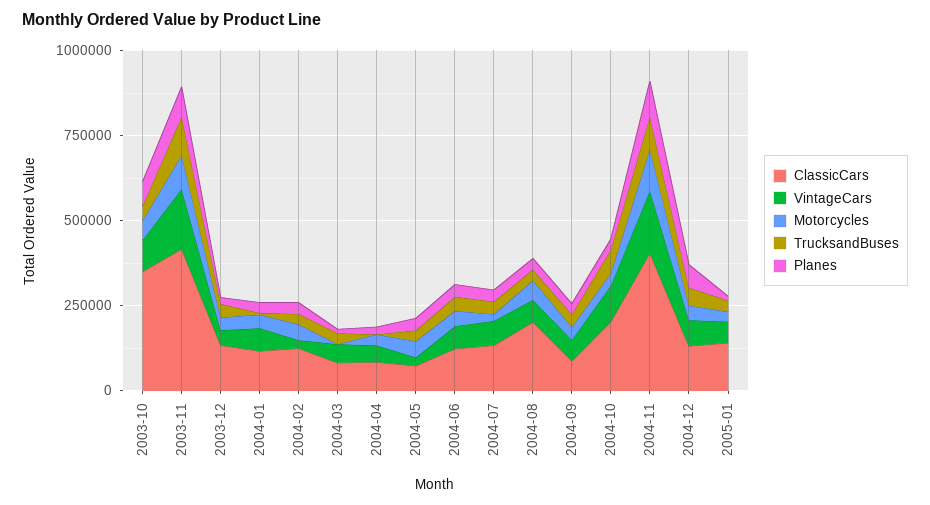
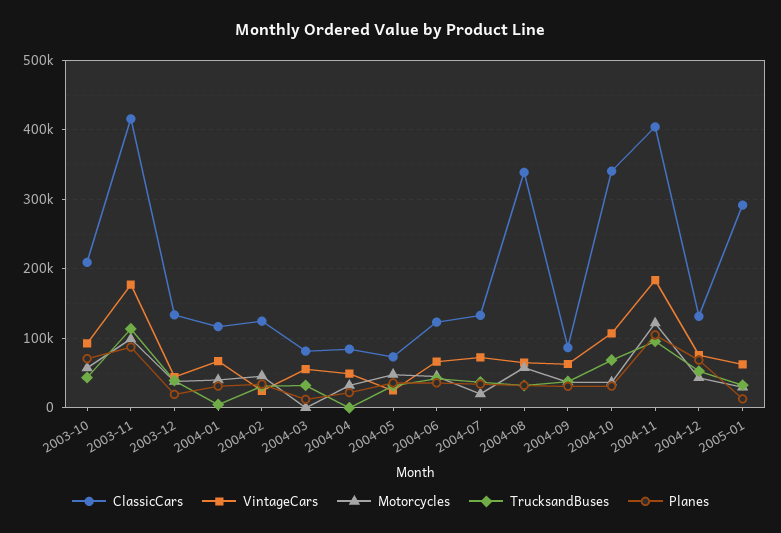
  {
    "ClassicCars": {
-     "2003-10": 350000,
+     "2003-10": 210000,
      "2003-11": 420000,
      "2003-12": 130000,
      "2004-01": 120000,
      "2004-02": 120000,
      "2004-03": 80000,
      "2004-04": 80000,
      "2004-05": 70000,
      "2004-06": 120000,
      "2004-07": 130000,
-     "2004-08": 200000,
+     "2004-08": 340000,
      "2004-09": 90000,
-     "2004-10": 200000,
+     "2004-10": 340000,
      "2004-11": 400000,
      "2004-12": 130000,
-     "2005-01": 150000
+     "2005-01": 290000
    },
    "VintageCars": {
      "2003-10": 90000,
      "2003-11": 180000,
      "2003-12": 40000,
      "2004-01": 70000,
      "2004-02": 20000,
      "2004-03": 60000,
      "2004-04": 50000,
      "2004-05": 20000,
      "2004-06": 70000,
      "2004-07": 70000,
      "2004-08": 70000,
      "2004-09": 60000,
      "2004-10": 110000,
      "2004-11": 180000,
      "2004-12": 80000,
      "2005-01": 60000
    },
    "Motorcycles": {
      "2003-10": 60000,
      "2003-11": 100000,
      "2003-12": 40000,
      "2004-01": 40000,
      "2004-02": 50000,
      "2004-03": 0,
      "2004-04": 30000,
      "2004-05": 50000,
      "2004-06": 50000,
      "2004-07": 20000,
      "2004-08": 60000,
      "2004-09": 40000,
      "2004-10": 40000,
      "2004-11": 120000,
      "2004-12": 40000,
      "2005-01": 30000
    },
    "TrucksandBuses": {
      "2003-10": 40000,
      "2003-11": 110000,
      "2003-12": 40000,
      "2004-01": 0,
      "2004-02": 30000,
      "2004-03": 30000,
      "2004-04": 0,
      "2004-05": 30000,
      "2004-06": 40000,
      "2004-07": 40000,
      "2004-08": 30000,
      "2004-09": 40000,
      "2004-10": 70000,
      "2004-11": 100000,
      "2004-12": 50000,
      "2005-01": 30000
    },
    "Planes": {
      "2003-10": 70000,
      "2003-11": 90000,
      "2003-12": 20000,
      "2004-01": 30000,
      "2004-02": 30000,
      "2004-03": 10000,
      "2004-04": 20000,
      "2004-05": 40000,
      "2004-06": 40000,
      "2004-07": 30000,
      "2004-08": 30000,
      "2004-09": 30000,
      "2004-10": 30000,
      "2004-11": 100000,
      "2004-12": 70000,
      "2005-01": 10000
    }
  }

